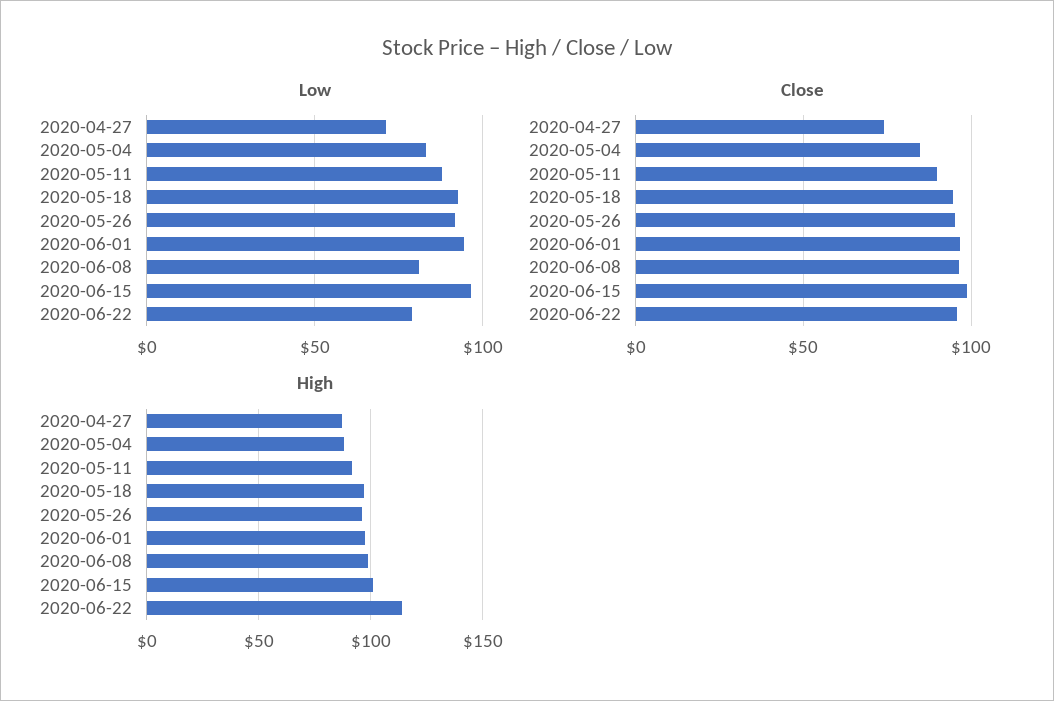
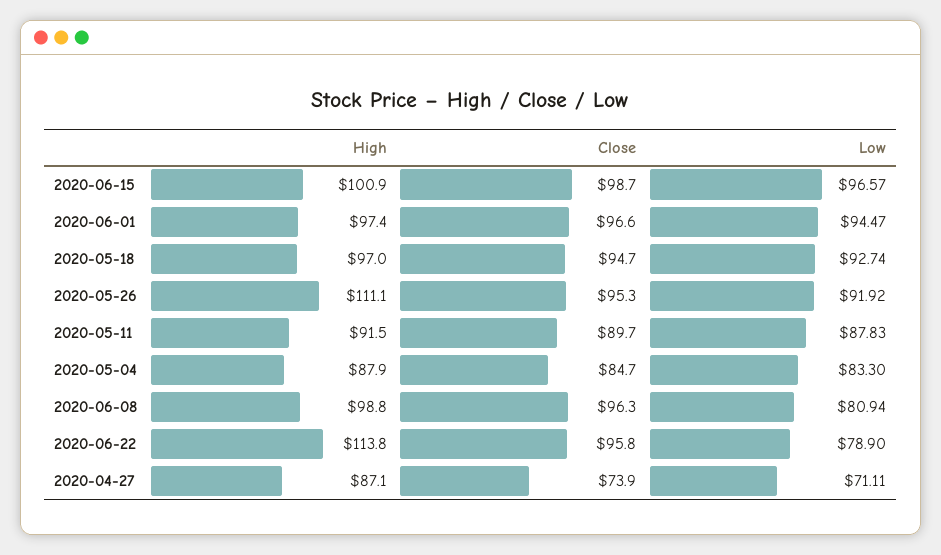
  {
    "Low": {
      "2020-04-27": 71.11,
      "2020-05-04": 83.3,
      "2020-05-11": 87.83,
      "2020-05-18": 92.74,
      "2020-05-26": 91.92,
      "2020-06-01": 94.47,
      "2020-06-08": 80.94,
      "2020-06-15": 96.57,
      "2020-06-22": 78.9
    },
    "Close": {
      "2020-04-27": 73.9,
      "2020-05-04": 84.7,
      "2020-05-11": 89.7,
      "2020-05-18": 94.7,
      "2020-05-26": 95.3,
      "2020-06-01": 96.6,
      "2020-06-08": 96.3,
      "2020-06-15": 98.7,
      "2020-06-22": 95.8
    },
    "High": {
      "2020-04-27": 87.1,
      "2020-05-04": 87.9,
      "2020-05-11": 91.5,
      "2020-05-18": 97,
-     "2020-05-26": 95,
+     "2020-05-26": 111.1,
      "2020-06-01": 97.4,
      "2020-06-08": 98.8,
      "2020-06-15": 100.9,
      "2020-06-22": 113.8
    }
  }

